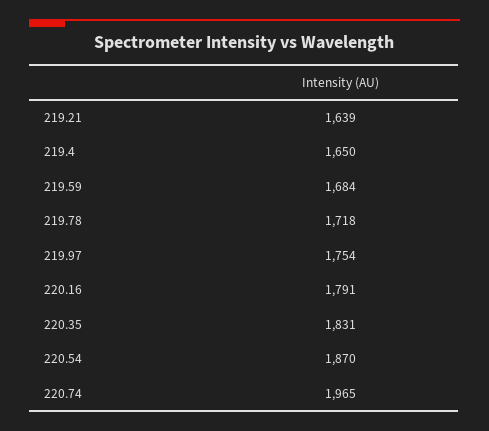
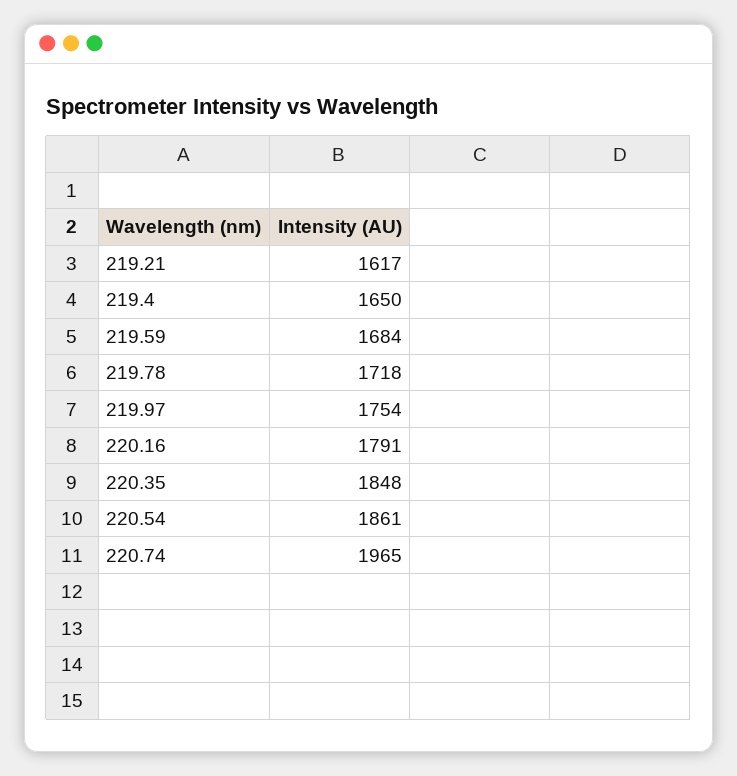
  {
-   "219.21": 1639,
+   "219.21": 1617,
    "219.4": 1650,
    "219.59": 1684,
    "219.78": 1718,
    "219.97": 1754,
    "220.16": 1791,
-   "220.35": 1831,
+   "220.35": 1848,
-   "220.54": 1870,
+   "220.54": 1861,
    "220.74": 1965
  }

